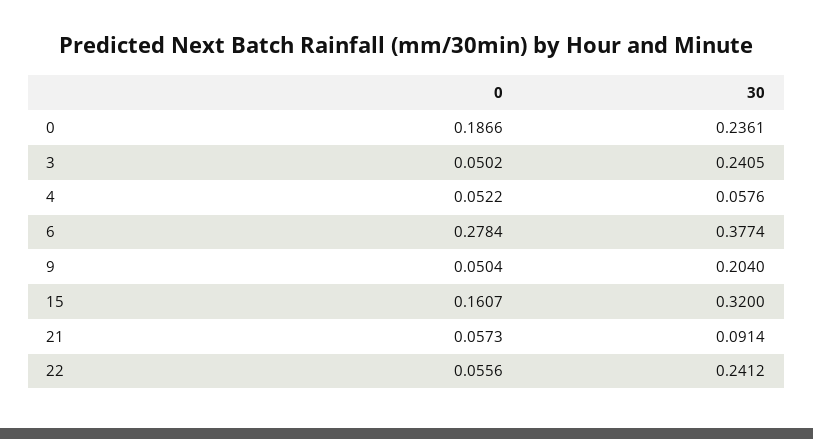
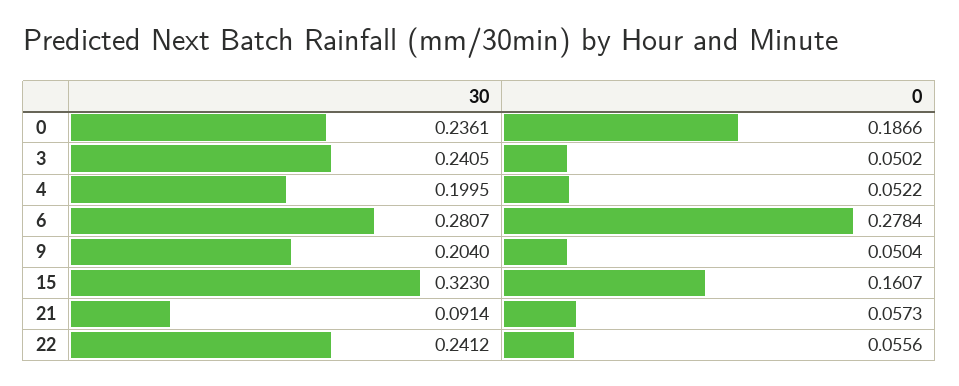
  {
    "0": {
      "0": 0.1866,
      "3": 0.0502,
      "4": 0.0522,
      "6": 0.2784,
      "9": 0.0504,
      "15": 0.1607,
      "21": 0.0573,
      "22": 0.0556
    },
    "30": {
      "0": 0.2361,
      "3": 0.2405,
-     "4": 0.0576,
+     "4": 0.1995,
-     "6": 0.3774,
+     "6": 0.2807,
      "9": 0.204,
-     "15": 0.32,
+     "15": 0.323,
      "21": 0.0914,
      "22": 0.2412
    }
  }

